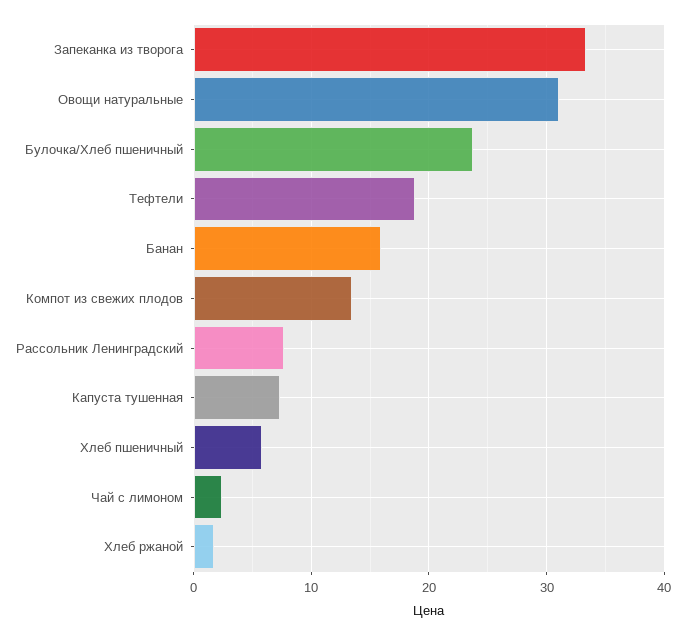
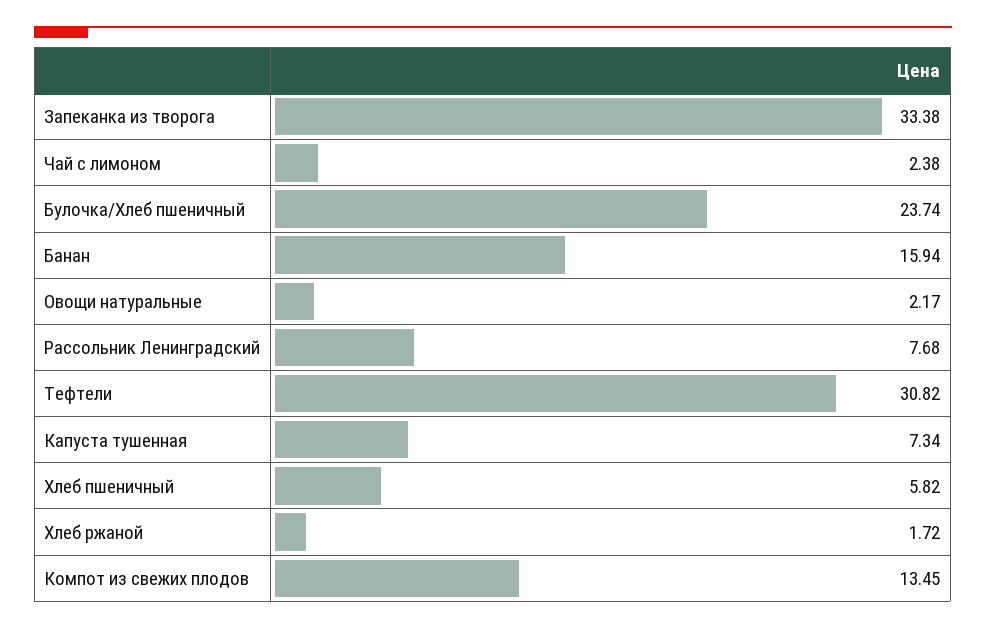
  {
    "Запеканка из творога": 33.38,
-   "Овощи натуральные": 31,
+   "Овощи натуральные": 2.17,
    "Булочка/Хлеб пшеничный": 23.74,
-   "Тефтели": 19,
+   "Тефтели": 30.82,
    "Банан": 15.94,
    "Компот из свежих плодов": 13.45,
    "Рассольник Ленинградский": 7.68,
    "Капуста тушенная": 7.34,
    "Хлеб пшеничный": 5.82,
    "Чай с лимоном": 2.38,
    "Хлеб ржаной": 1.72
  }

